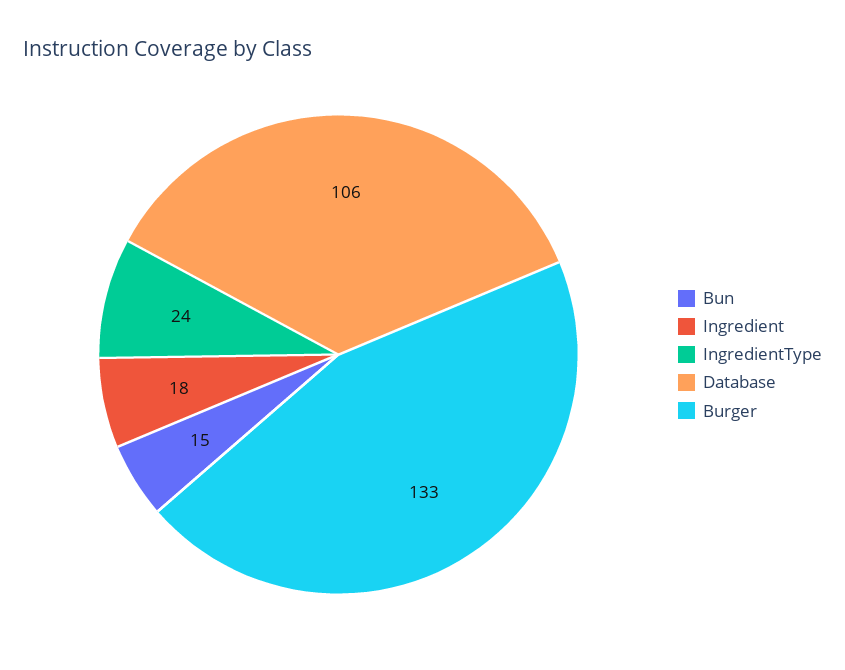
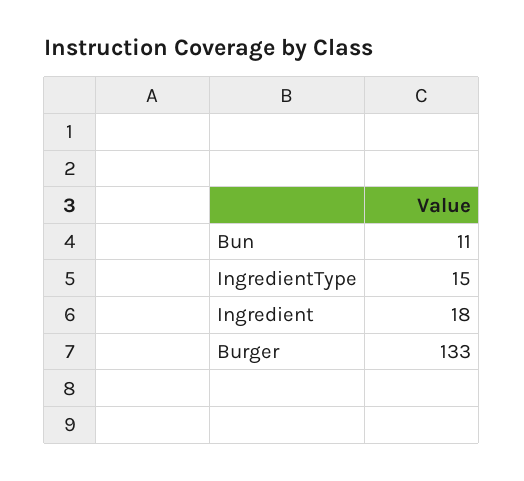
  {
-   "Bun": 15,
+   "Bun": 11,
    "Ingredient": 18,
-   "IngredientType": 24,
+   "IngredientType": 15,
-   "Database": 106,
    "Burger": 133
  }

